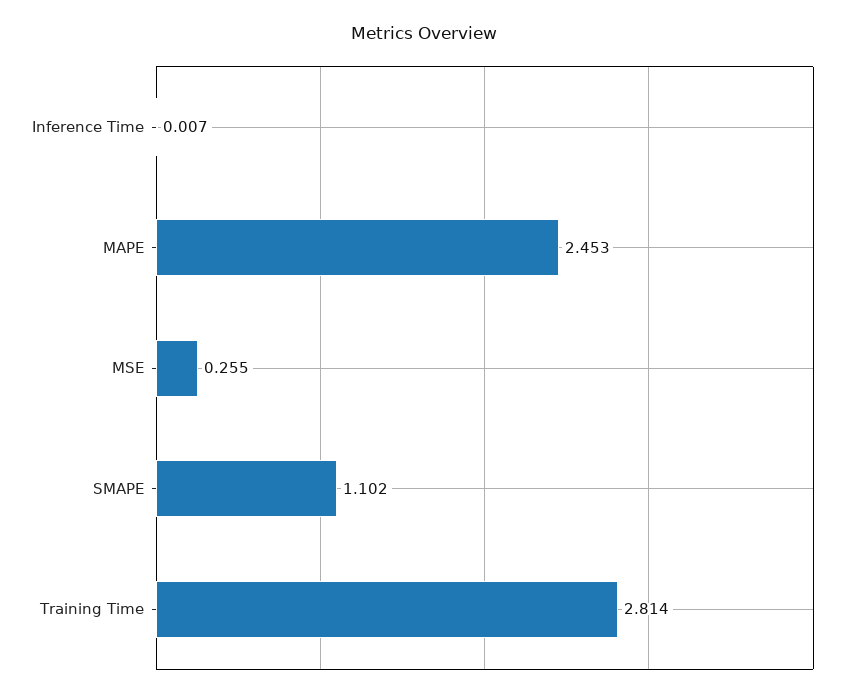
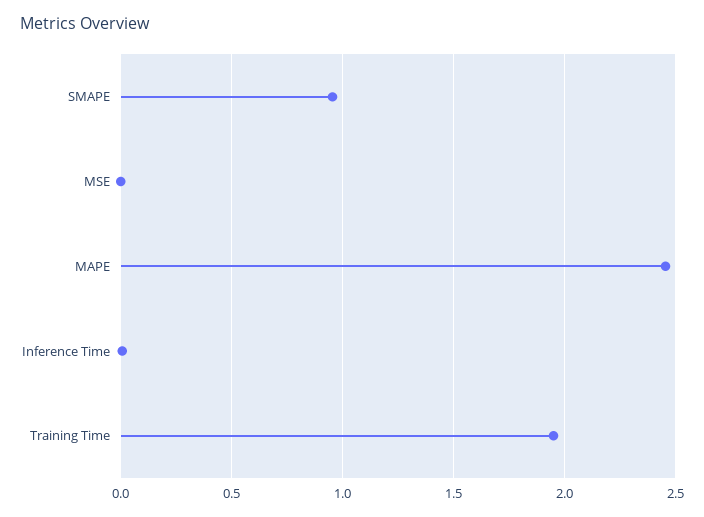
  {
    "Inference Time": 0.007,
    "MAPE": 2.453,
-   "MSE": 0.255,
+   "MSE": 0,
-   "SMAPE": 1.102,
+   "SMAPE": 0.95,
-   "Training Time": 2.814
+   "Training Time": 1.95
  }

